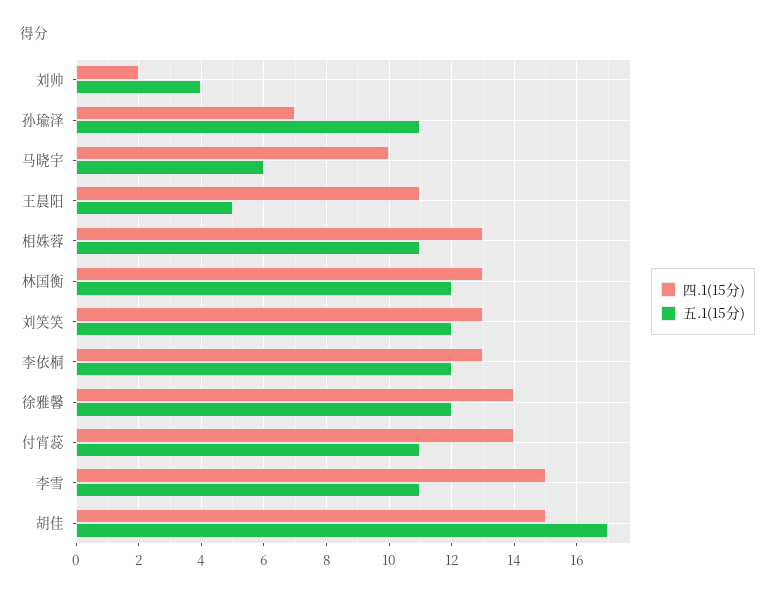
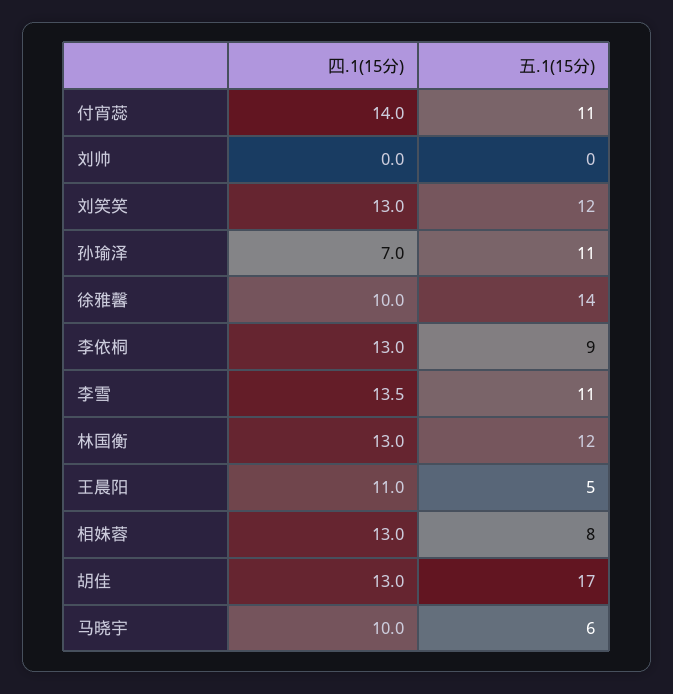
  {
    "四.1(15分)": {
-     "刘帅": 2,
+     "刘帅": 0,
      "孙瑜泽": 7,
      "马晓宇": 10,
      "王晨阳": 11,
      "相姝蓉": 13,
      "林国衡": 13,
      "刘笑笑": 13,
      "李依桐": 13,
-     "徐雅馨": 14,
+     "徐雅馨": 10,
      "付宵蕊": 14,
-     "李雪": 15,
+     "李雪": 13.5,
-     "胡佳": 15
+     "胡佳": 13
    },
    "五.1(15分)": {
-     "刘帅": 4,
+     "刘帅": 0,
      "孙瑜泽": 11,
      "马晓宇": 6,
      "王晨阳": 5,
-     "相姝蓉": 11,
+     "相姝蓉": 8,
      "林国衡": 12,
      "刘笑笑": 12,
-     "李依桐": 12,
+     "李依桐": 9,
-     "徐雅馨": 12,
+     "徐雅馨": 14,
      "付宵蕊": 11,
      "李雪": 11,
      "胡佳": 17
    }
  }

